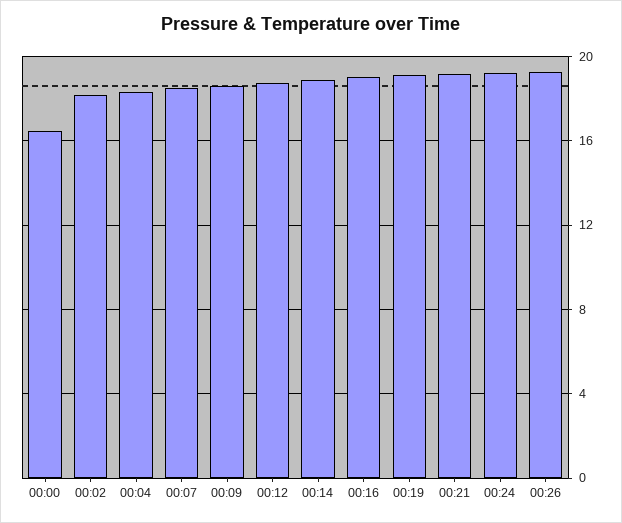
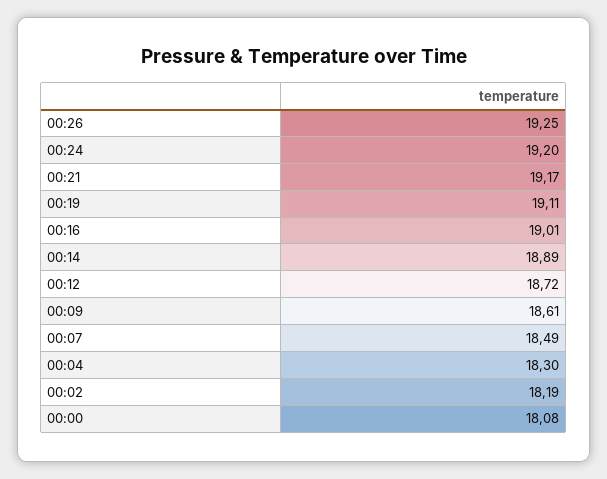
  {
-   "00:00": 16.5,
+   "00:00": 18.08,
    "00:02": 18.19,
    "00:04": 18.3,
    "00:07": 18.49,
    "00:09": 18.61,
    "00:12": 18.72,
    "00:14": 18.89,
    "00:16": 19.01,
    "00:19": 19.11,
    "00:21": 19.17,
    "00:24": 19.2,
    "00:26": 19.25
  }

